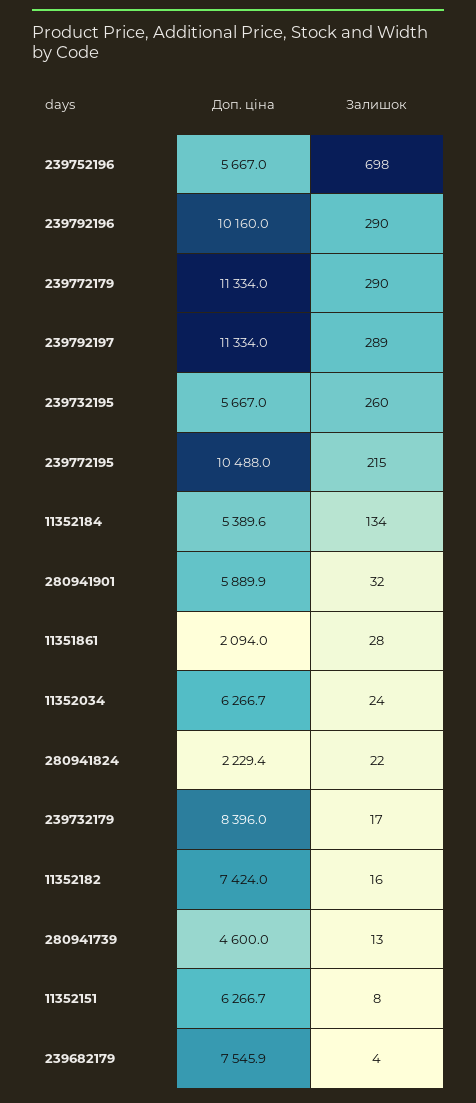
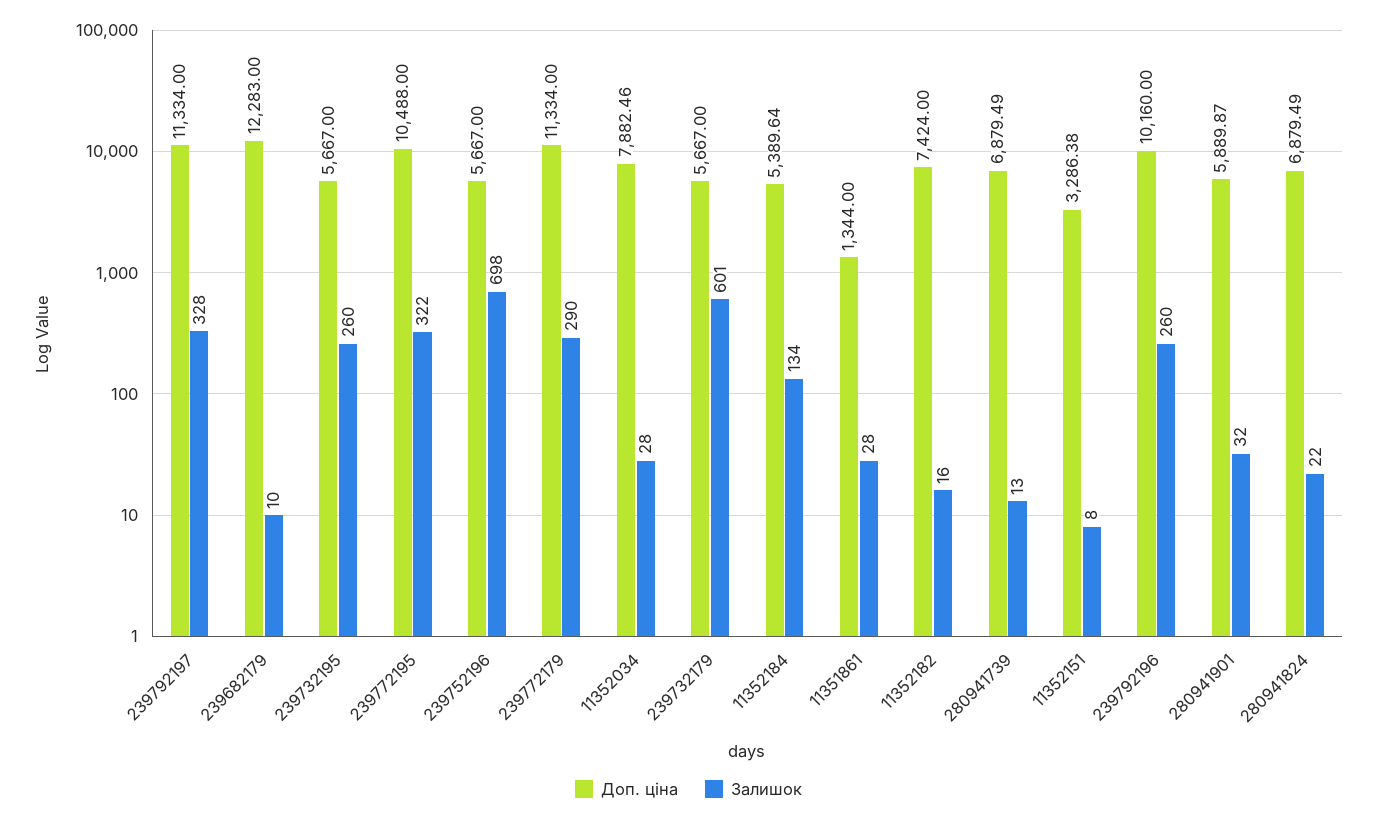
  {
    "Доп. ціна": {
      "239752196": 5667,
      "239792196": 10160,
      "239772179": 11334,
      "239792197": 11334,
      "239732195": 5667,
      "239772195": 10488,
      "11352184": 5389.64,
      "280941901": 5889.87,
-     "11351861": 2094,
+     "11351861": 1344,
-     "11352034": 6266.7,
+     "11352034": 7882.46,
-     "280941824": 2229.4,
+     "280941824": 6879.49,
-     "239732179": 8396,
+     "239732179": 5667,
      "11352182": 7424,
-     "280941739": 4600,
+     "280941739": 6879.49,
-     "11352151": 6266.7,
+     "11352151": 3286.38,
-     "239682179": 7545.9
+     "239682179": 12283
    },
    "Залишок": {
      "239752196": 698,
-     "239792196": 290,
+     "239792196": 260,
      "239772179": 290,
-     "239792197": 289,
+     "239792197": 328,
      "239732195": 260,
-     "239772195": 215,
+     "239772195": 322,
      "11352184": 134,
      "280941901": 32,
      "11351861": 28,
-     "11352034": 24,
+     "11352034": 28,
      "280941824": 22,
-     "239732179": 17,
+     "239732179": 601,
      "11352182": 16,
      "280941739": 13,
      "11352151": 8,
-     "239682179": 4
+     "239682179": 10
    }
  }

